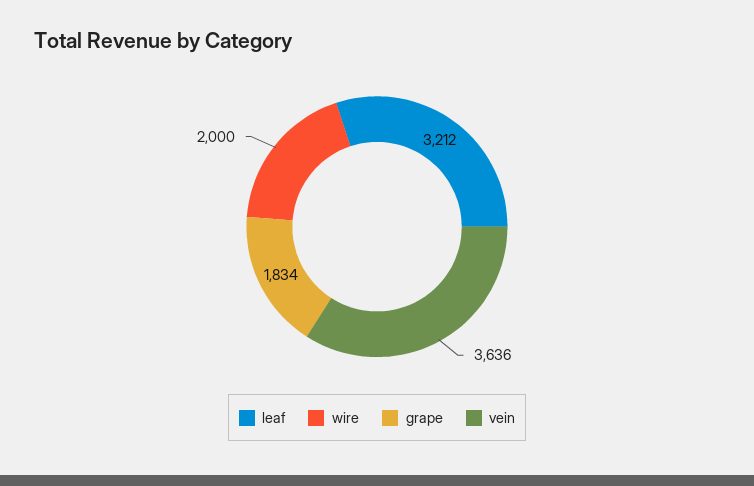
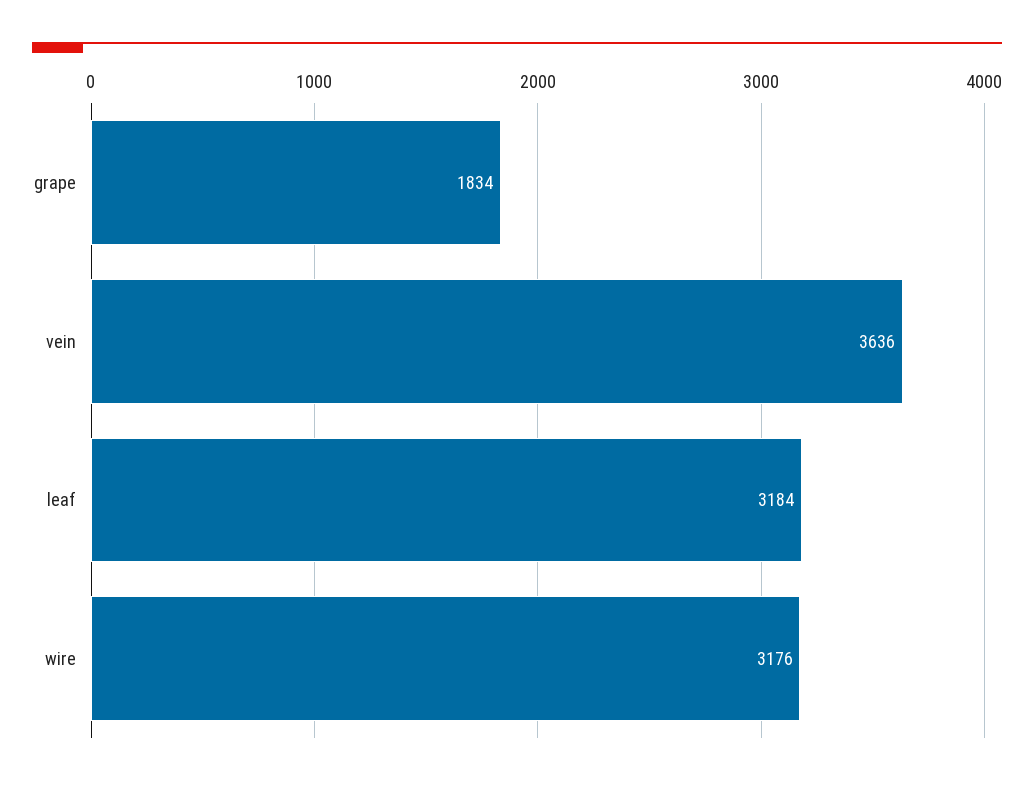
  {
-   "leaf": 3212,
+   "leaf": 3184,
-   "wire": 2000,
+   "wire": 3176,
    "grape": 1834,
    "vein": 3636
  }

